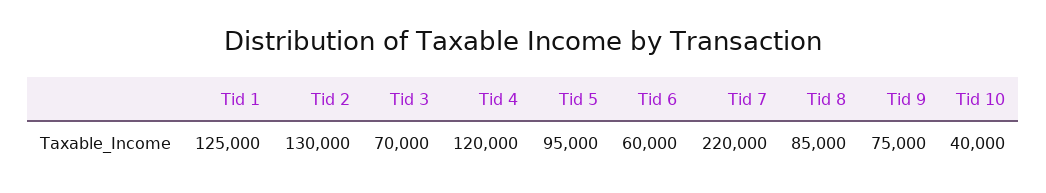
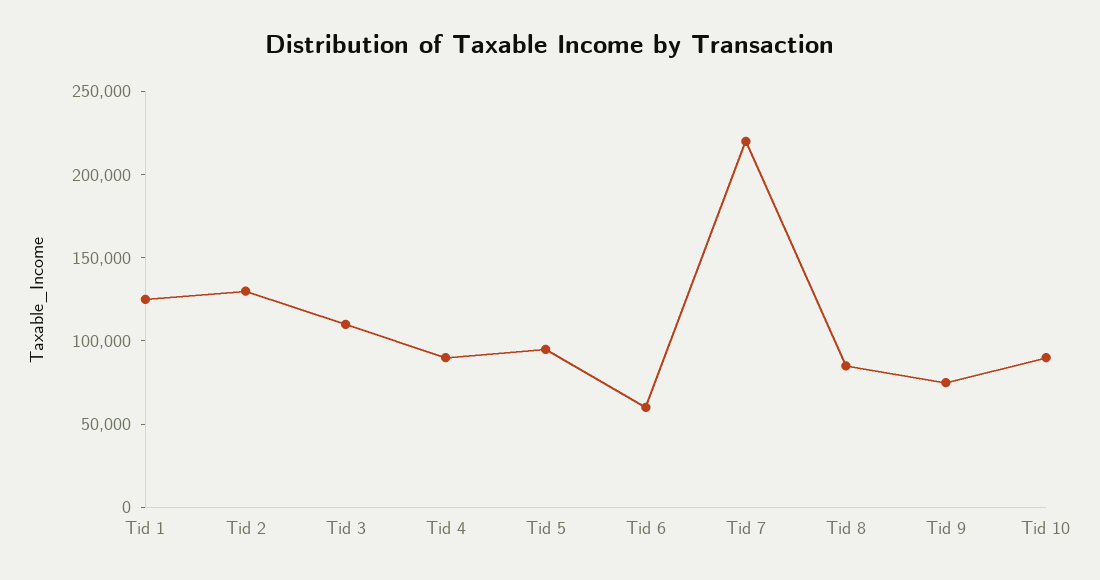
  {
    "Tid 1": 125000,
    "Tid 2": 130000,
-   "Tid 3": 70000,
+   "Tid 3": 110000,
-   "Tid 4": 120000,
+   "Tid 4": 90000,
    "Tid 5": 95000,
    "Tid 6": 60000,
    "Tid 7": 220000,
    "Tid 8": 85000,
    "Tid 9": 75000,
-   "Tid 10": 40000
+   "Tid 10": 90000
  }

